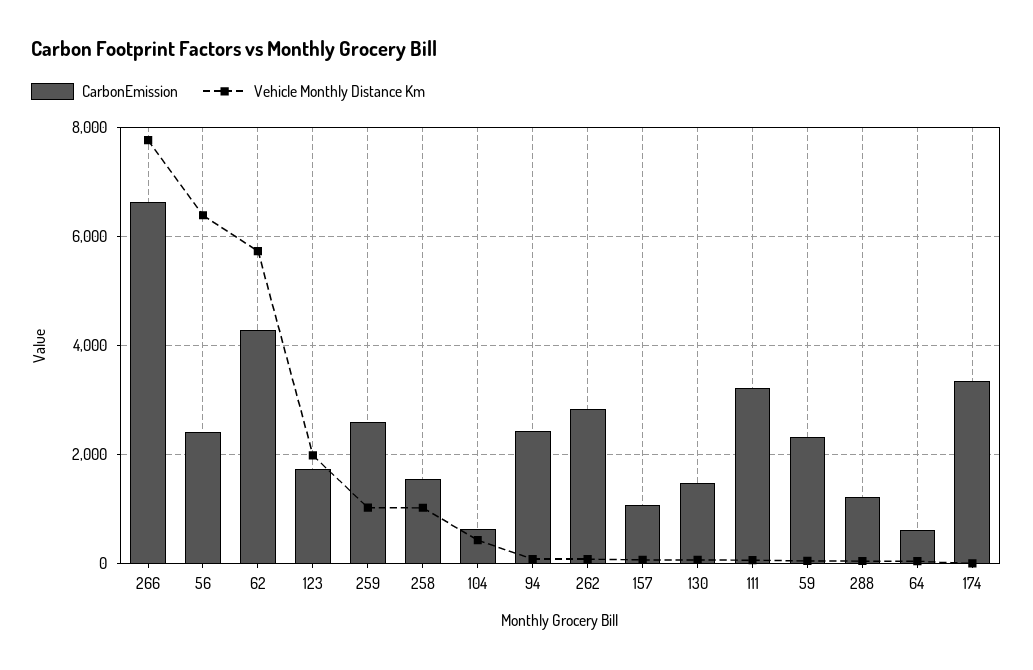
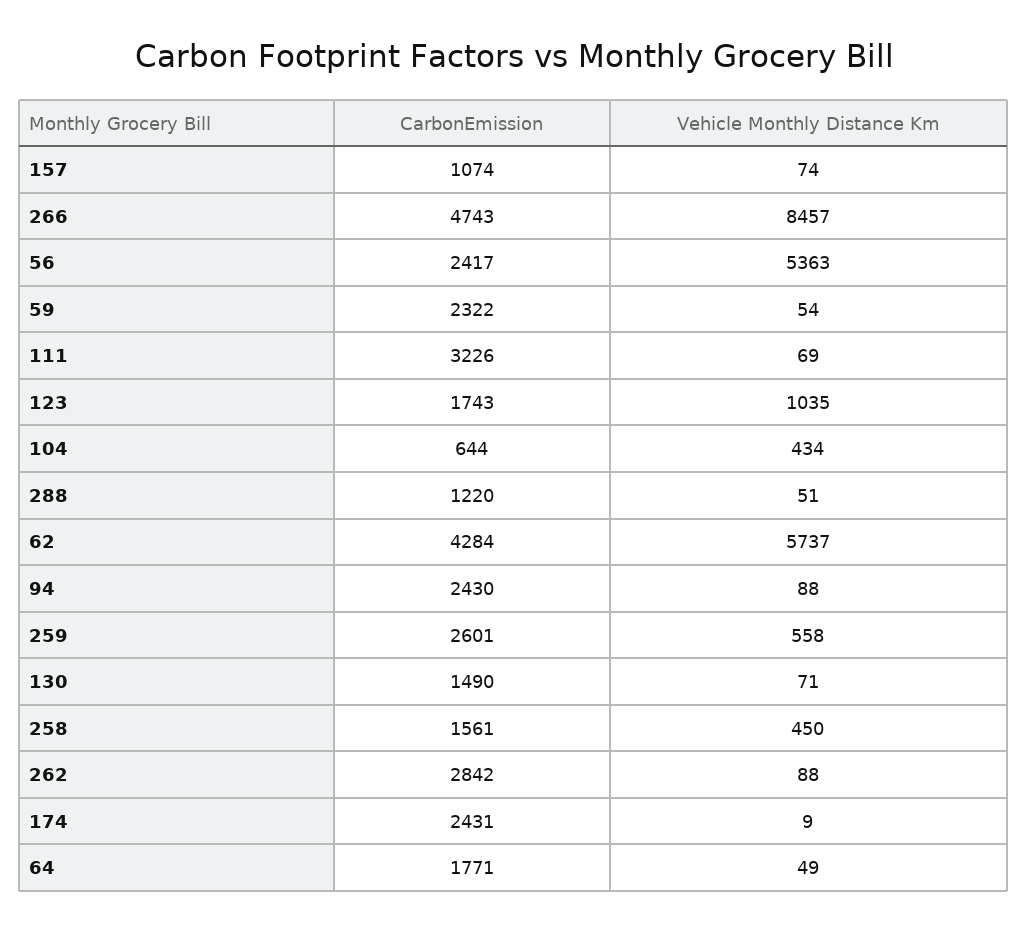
  {
    "CarbonEmission": {
-     "266": 6600,
+     "266": 4743,
      "56": 2417,
      "62": 4284,
      "123": 1743,
      "259": 2601,
      "258": 1561,
      "104": 644,
      "94": 2430,
      "262": 2842,
      "157": 1074,
      "130": 1490,
      "111": 3226,
      "59": 2322,
      "288": 1220,
-     "64": 600,
+     "64": 1771,
-     "174": 3400
+     "174": 2431
    },
    "Vehicle Monthly Distance Km": {
-     "266": 7800,
+     "266": 8457,
-     "56": 6400,
+     "56": 5363,
      "62": 5737,
-     "123": 2000,
+     "123": 1035,
-     "259": 1000,
+     "259": 558,
-     "258": 1000,
+     "258": 450,
      "104": 434,
      "94": 88,
      "262": 88,
      "157": 74,
      "130": 71,
      "111": 69,
      "59": 54,
      "288": 51,
      "64": 49,
      "174": 9
    }
  }

